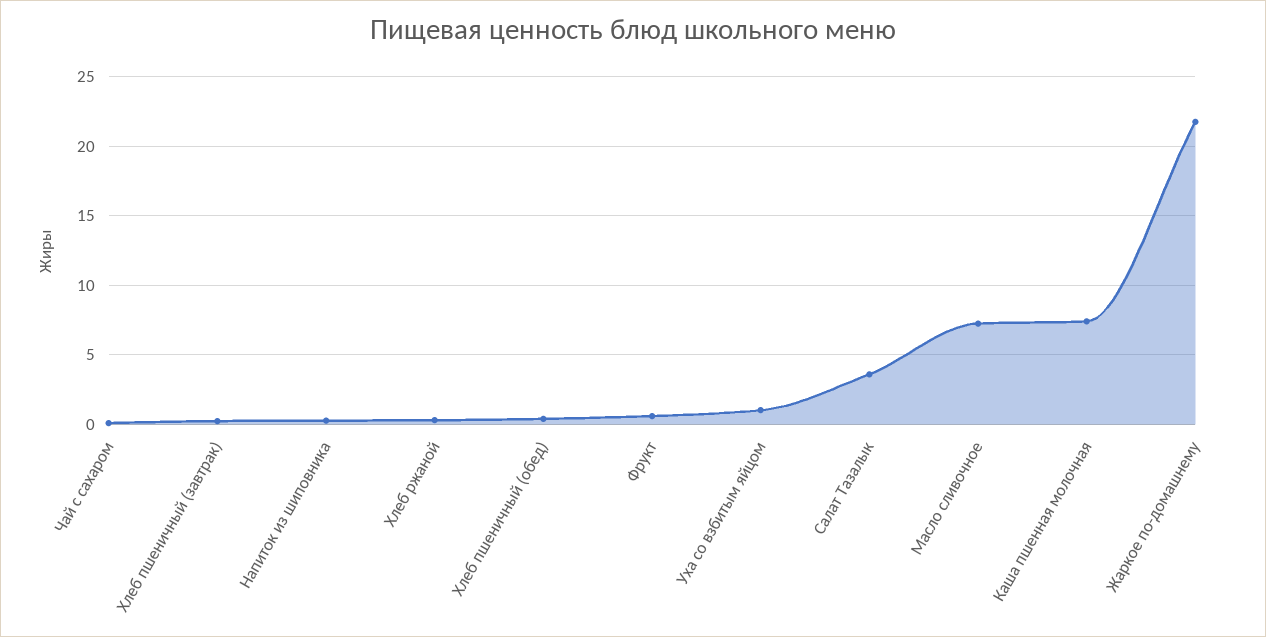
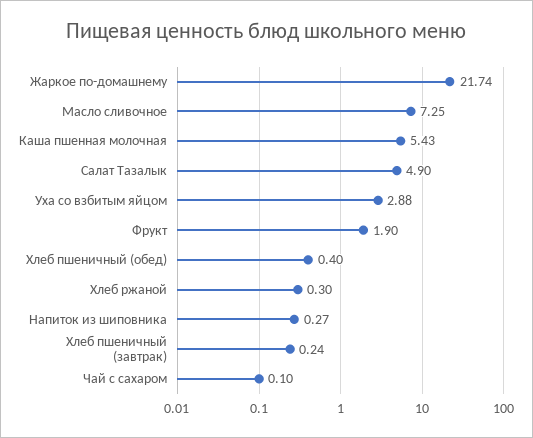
  {
    "Чай с сахаром": 0.1,
    "Хлеб пшеничный (завтрак)": 0.24,
    "Напиток из шиповника": 0.27,
    "Хлеб ржаной": 0.3,
    "Хлеб пшеничный (обед)": 0.4,
-   "Фрукт": 0.5,
+   "Фрукт": 1.9,
-   "Уха со взбитым яйцом": 1,
+   "Уха со взбитым яйцом": 2.88,
-   "Салат Тазалык": 3.5,
+   "Салат Тазалык": 4.9,
    "Масло сливочное": 7.25,
-   "Каша пшенная молочная": 7.5,
+   "Каша пшенная молочная": 5.43,
    "Жаркое по-домашнему": 21.74
  }

